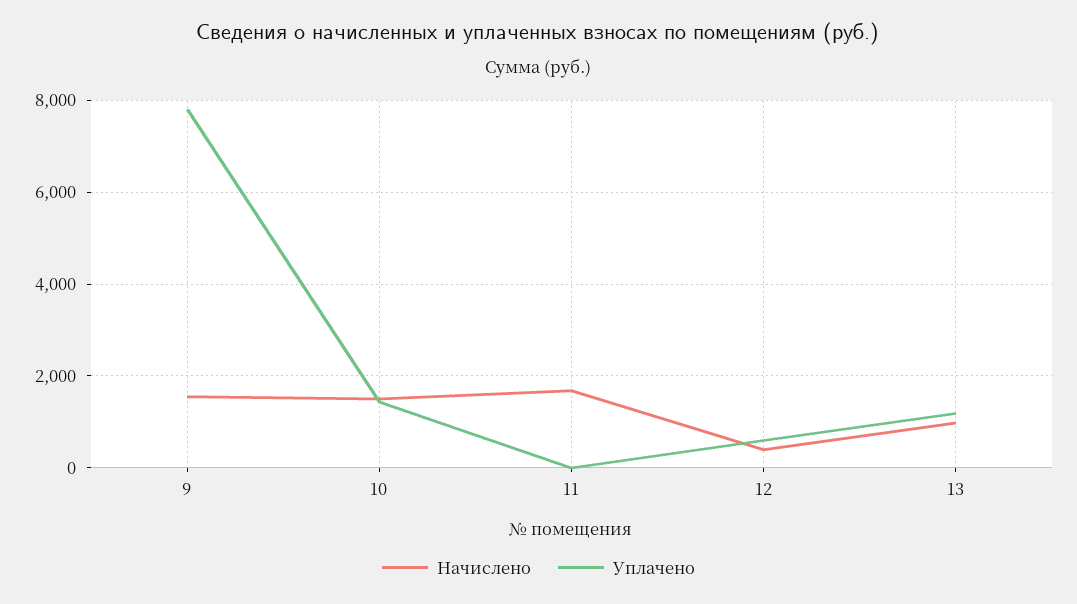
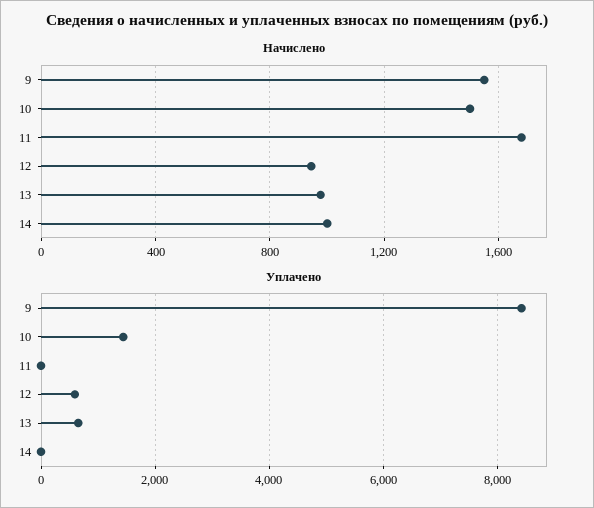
  {
    "Начислено": {
      "9": 1550,
      "10": 1500,
      "11": 1700,
-     "12": 400,
+     "12": 950,
-     "13": 1000
+     "13": 1000,
+     "14": 1000
    },
    "Уплачено": {
-     "9": 7800,
+     "9": 8400,
      "10": 1400,
      "11": 0,
      "12": 600,
-     "13": 1200
+     "13": 600,
+     "14": 0
    }
  }

